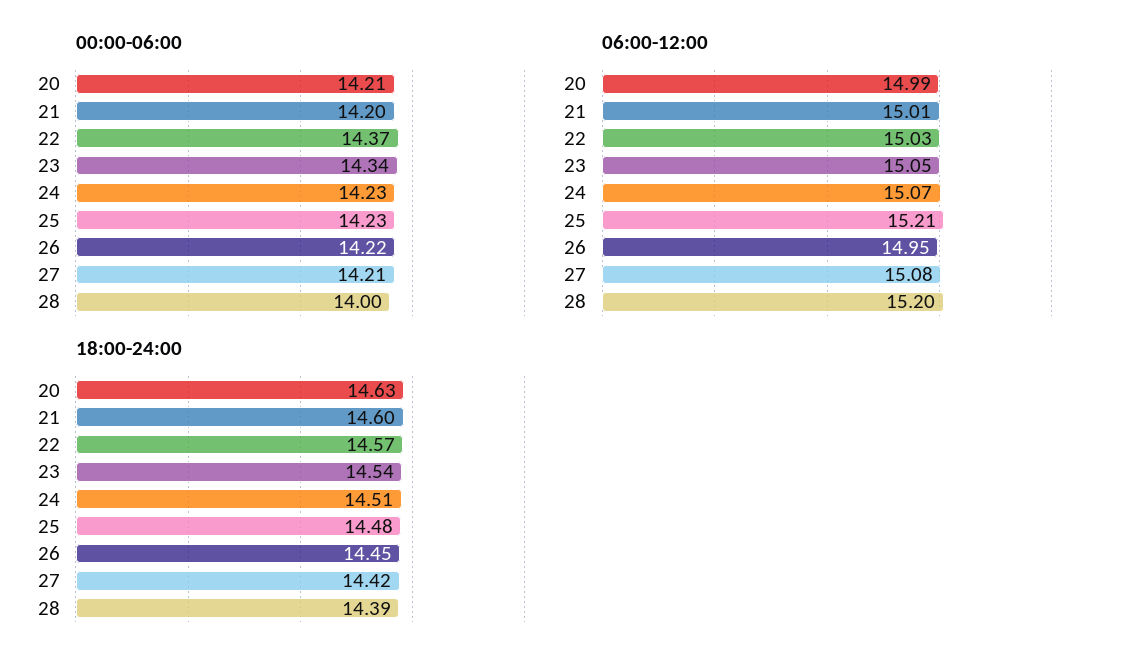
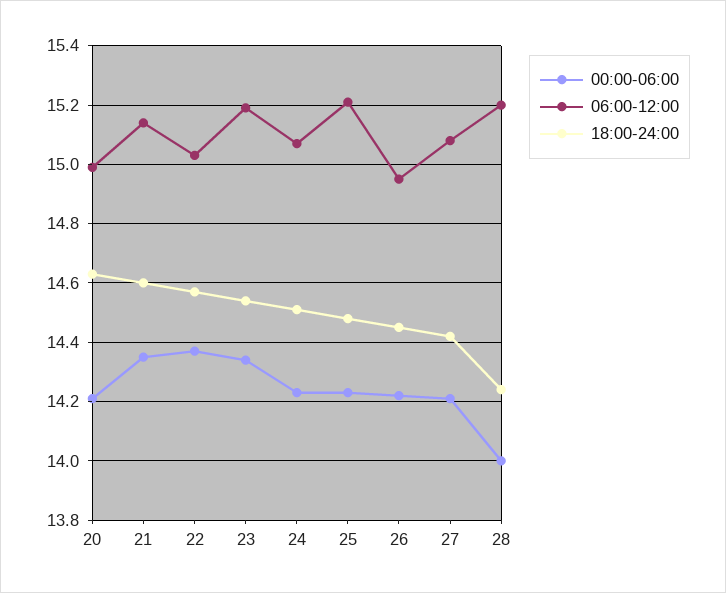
  {
    "00:00-06:00": {
      "20": 14.21,
-     "21": 14.2,
+     "21": 14.35,
      "22": 14.37,
      "23": 14.34,
      "24": 14.23,
      "25": 14.23,
      "26": 14.22,
      "27": 14.21,
      "28": 14
    },
    "06:00-12:00": {
      "20": 14.99,
-     "21": 15.01,
+     "21": 15.15,
      "22": 15.03,
-     "23": 15.05,
+     "23": 15.2,
      "24": 15.07,
      "25": 15.21,
      "26": 14.95,
      "27": 15.08,
      "28": 15.2
    },
    "18:00-24:00": {
      "20": 14.63,
      "21": 14.6,
      "22": 14.57,
      "23": 14.54,
      "24": 14.51,
      "25": 14.48,
      "26": 14.45,
      "27": 14.42,
-     "28": 14.39
+     "28": 14.25
    }
  }

